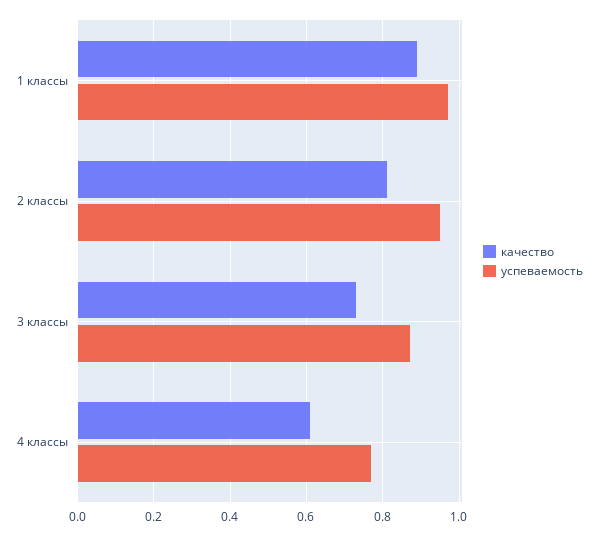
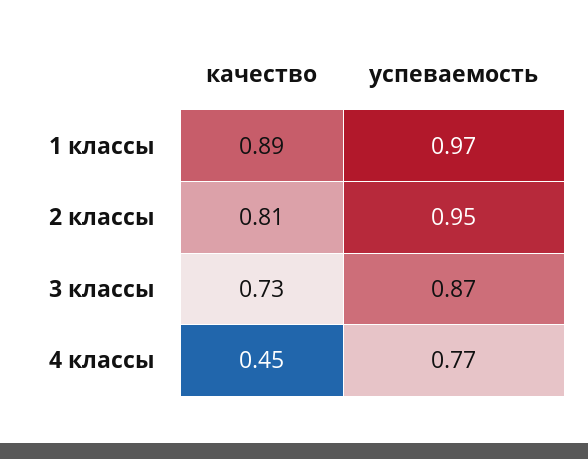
  {
    "качество": {
      "1 классы": 0.89,
      "2 классы": 0.81,
      "3 классы": 0.73,
-     "4 классы": 0.6
+     "4 классы": 0.45
    },
    "успеваемость": {
      "1 классы": 0.97,
      "2 классы": 0.95,
      "3 классы": 0.87,
      "4 классы": 0.77
    }
  }

